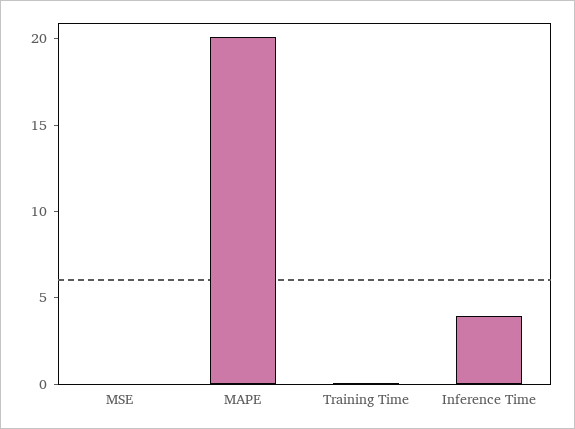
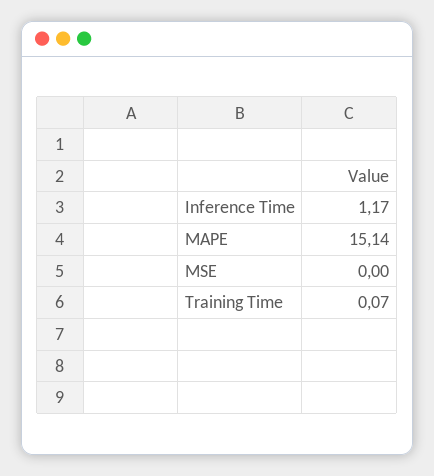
  {
    "MSE": 0,
-   "MAPE": 20,
+   "MAPE": 15.14,
    "Training Time": 0.07,
-   "Inference Time": 4
+   "Inference Time": 1.17
  }

